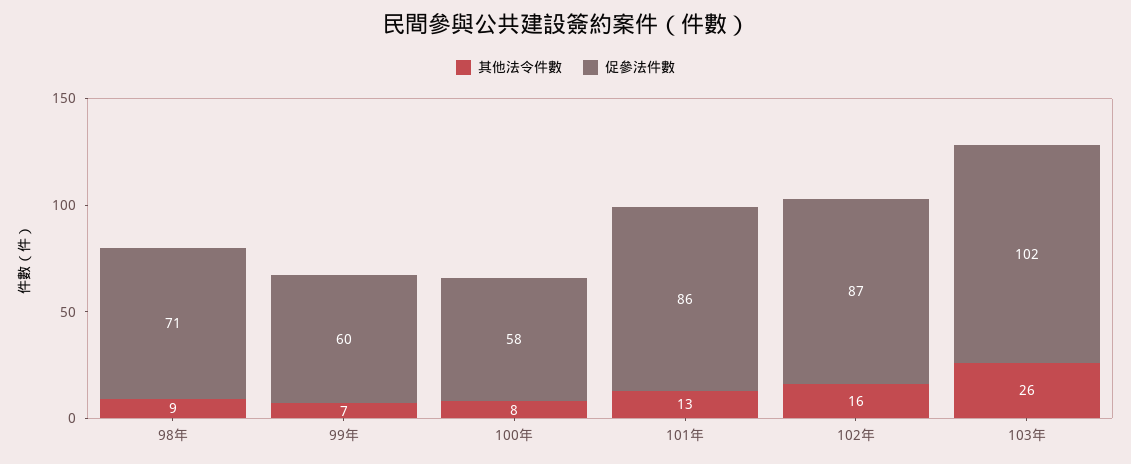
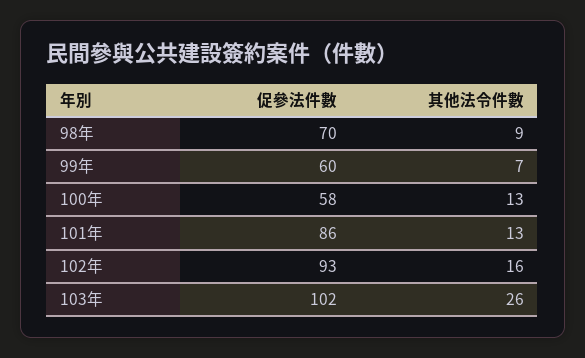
  {
    "其他法令件數": {
      "98年": 9,
      "99年": 7,
-     "100年": 8,
+     "100年": 13,
      "101年": 13,
      "102年": 16,
      "103年": 26
    },
    "促參法件數": {
-     "98年": 71,
+     "98年": 70,
      "99年": 60,
      "100年": 58,
      "101年": 86,
-     "102年": 87,
+     "102年": 93,
      "103年": 102
    }
  }

